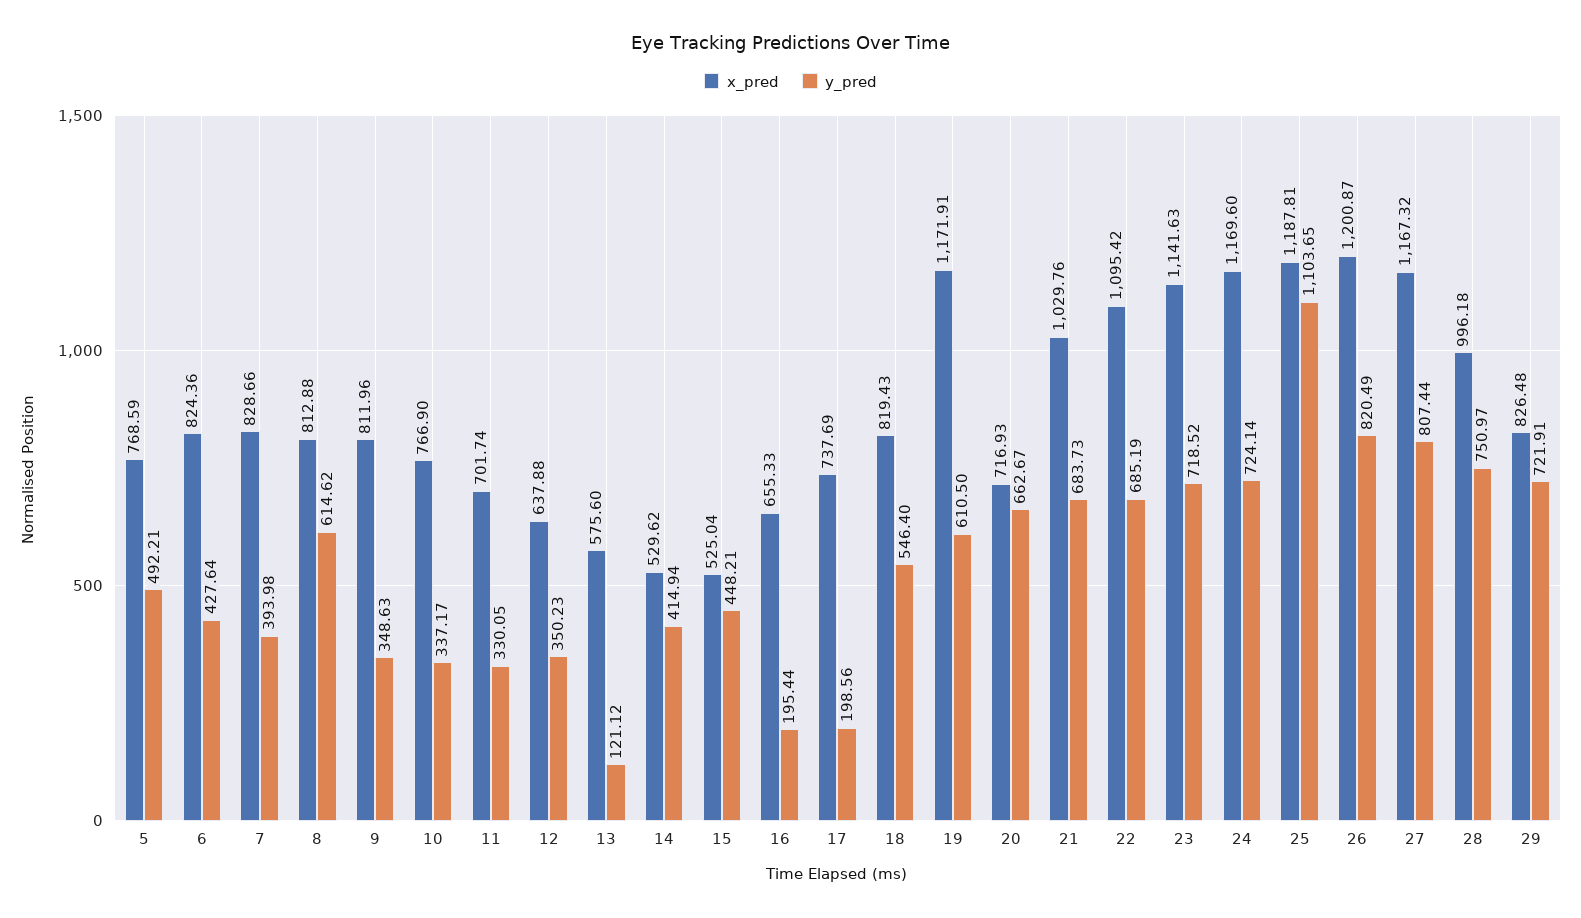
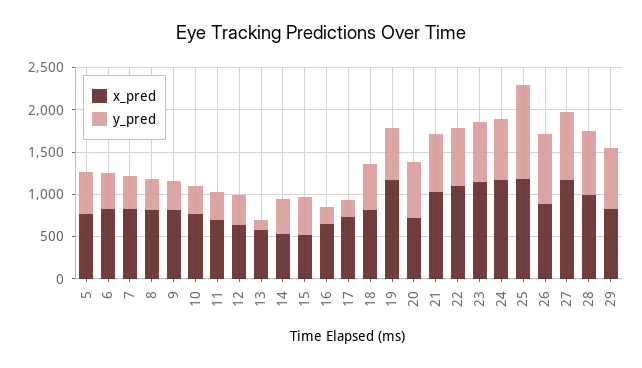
  {
    "x_pred": {
      "5": 768.59,
      "6": 824.36,
      "7": 828.66,
      "8": 812.88,
      "9": 811.96,
      "10": 766.9,
      "11": 701.74,
      "12": 637.88,
      "13": 575.6,
      "14": 529.62,
      "15": 525.04,
      "16": 655.33,
      "17": 737.69,
      "18": 819.43,
      "19": 1171.91,
      "20": 716.93,
      "21": 1029.76,
      "22": 1095.42,
      "23": 1141.63,
      "24": 1169.6,
      "25": 1187.81,
-     "26": 1200.87,
+     "26": 900,
      "27": 1167.32,
      "28": 996.18,
      "29": 826.48
    },
    "y_pred": {
      "5": 492.21,
      "6": 427.64,
      "7": 393.98,
-     "8": 614.62,
+     "8": 400,
      "9": 348.63,
      "10": 337.17,
      "11": 330.05,
      "12": 350.23,
      "13": 121.12,
      "14": 414.94,
      "15": 448.21,
      "16": 195.44,
      "17": 198.56,
      "18": 546.4,
      "19": 610.5,
      "20": 662.67,
      "21": 683.73,
      "22": 685.19,
      "23": 718.52,
      "24": 724.14,
      "25": 1103.65,
      "26": 820.49,
      "27": 807.44,
      "28": 750.97,
      "29": 721.91
    }
  }

